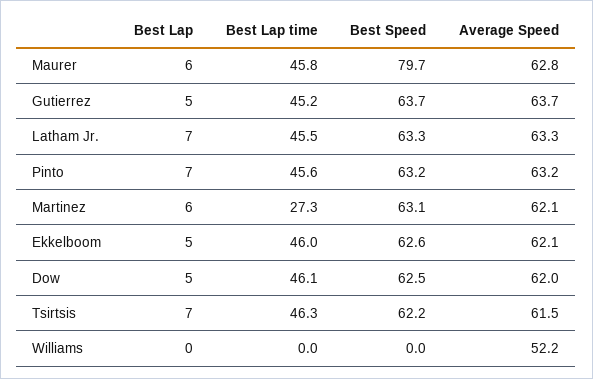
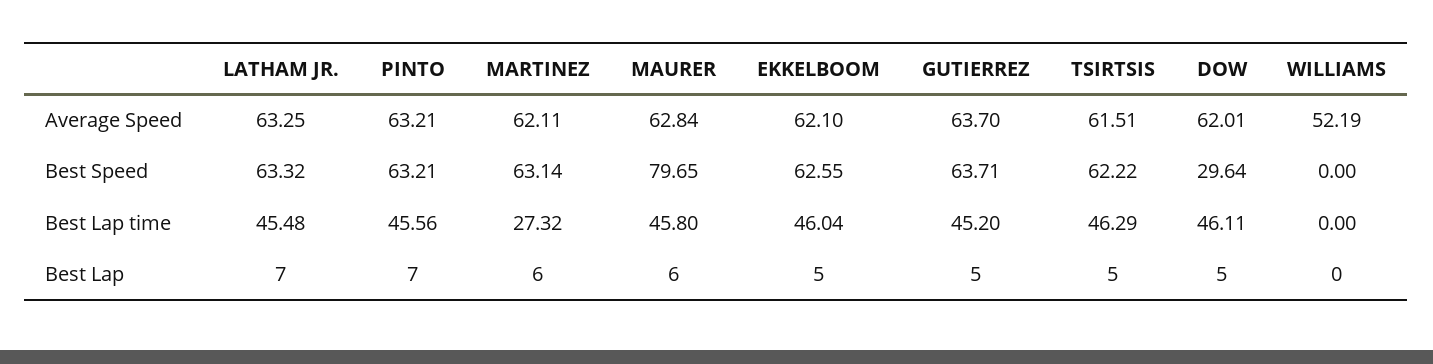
  {
    "Best Lap": {
      "Maurer": 6,
      "Gutierrez": 5,
      "Latham Jr.": 7,
      "Pinto": 7,
      "Martinez": 6,
      "Ekkelboom": 5,
      "Dow": 5,
-     "Tsirtsis": 7,
+     "Tsirtsis": 5,
      "Williams": 0
    },
    "Best Lap time": {
      "Maurer": 45.8,
      "Gutierrez": 45.2,
      "Latham Jr.": 45.48,
      "Pinto": 45.56,
      "Martinez": 27.32,
      "Ekkelboom": 46.04,
      "Dow": 46.11,
      "Tsirtsis": 46.29,
      "Williams": 0
    },
    "Best Speed": {
      "Maurer": 79.65,
      "Gutierrez": 63.71,
      "Latham Jr.": 63.32,
      "Pinto": 63.21,
      "Martinez": 63.14,
      "Ekkelboom": 62.55,
-     "Dow": 62.5,
+     "Dow": 29.64,
      "Tsirtsis": 62.22,
      "Williams": 0
    },
    "Average Speed": {
      "Maurer": 62.84,
      "Gutierrez": 63.7,
      "Latham Jr.": 63.25,
      "Pinto": 63.21,
      "Martinez": 62.11,
      "Ekkelboom": 62.1,
      "Dow": 62.01,
      "Tsirtsis": 61.51,
      "Williams": 52.19
    }
  }

